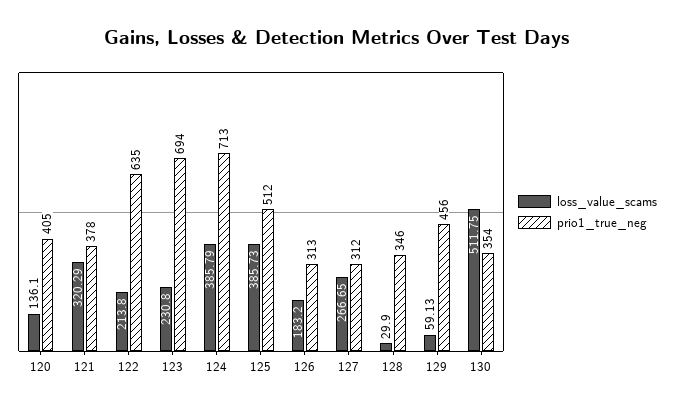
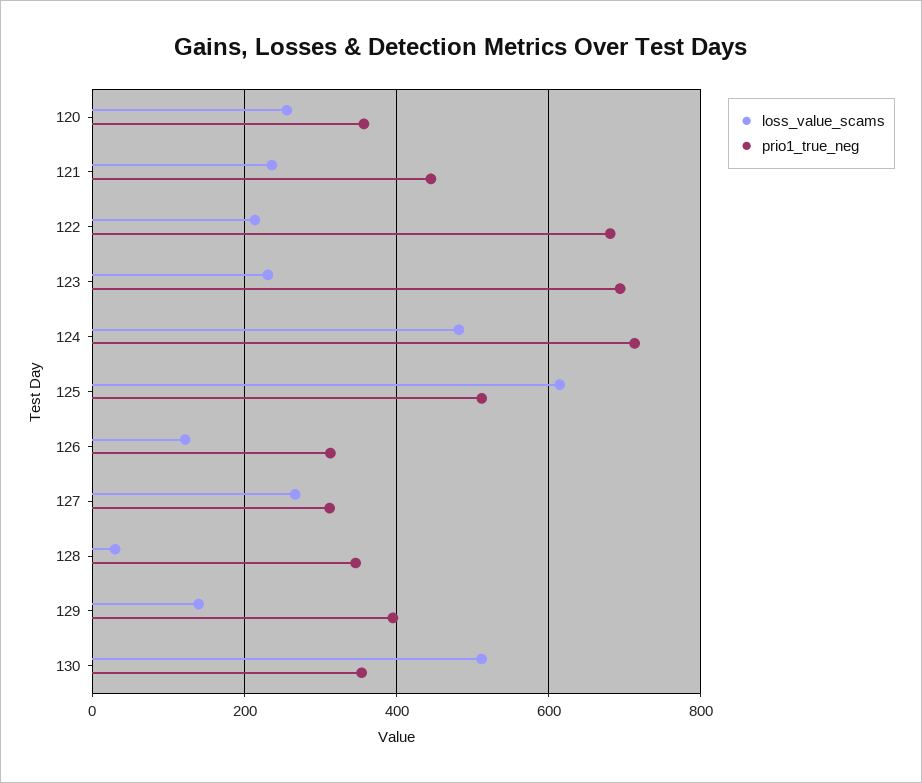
  {
    "loss_value_scams": {
-     "120": 136.1,
+     "120": 260,
-     "121": 320.29,
+     "121": 240,
      "122": 213.8,
      "123": 230.8,
-     "124": 385.79,
+     "124": 480,
-     "125": 385.73,
+     "125": 620,
-     "126": 183.2,
+     "126": 120,
      "127": 266.65,
      "128": 29.9,
-     "129": 59.13,
+     "129": 140,
      "130": 511.75
    },
    "prio1_true_neg": {
-     "120": 405,
+     "120": 360,
-     "121": 378,
+     "121": 440,
-     "122": 635,
+     "122": 680,
      "123": 694,
      "124": 713,
      "125": 512,
      "126": 313,
      "127": 312,
      "128": 346,
-     "129": 456,
+     "129": 400,
      "130": 354
    }
  }

